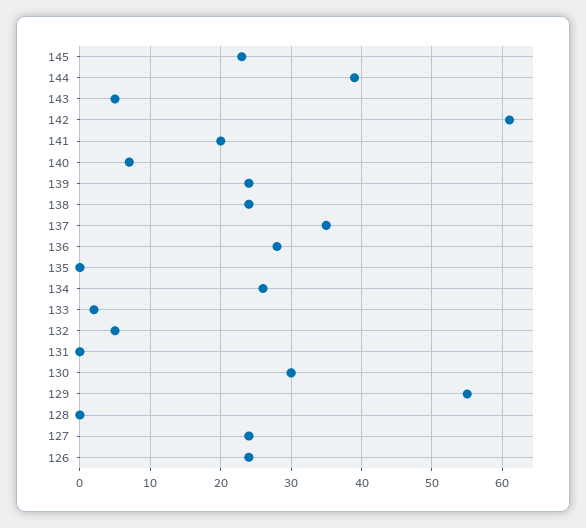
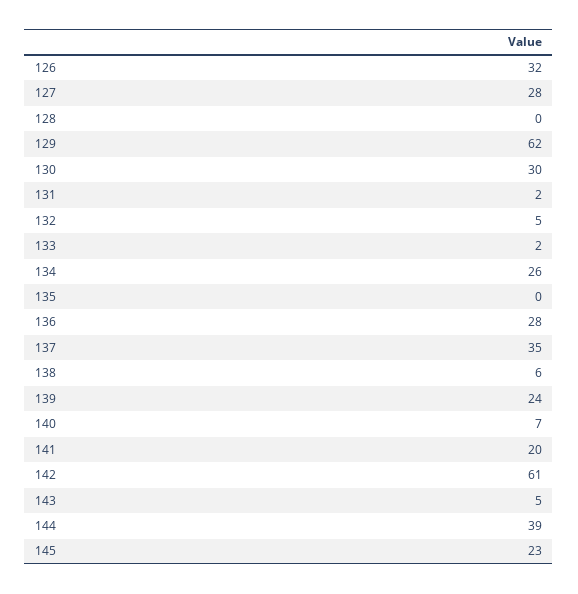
  {
    "145": 23,
    "144": 39,
    "143": 5,
    "142": 61,
    "141": 20,
    "140": 7,
    "139": 24,
-   "138": 24,
+   "138": 6,
    "137": 35,
    "136": 28,
    "135": 0,
    "134": 26,
    "133": 2,
    "132": 5,
-   "131": 0,
+   "131": 2,
    "130": 30,
-   "129": 55,
+   "129": 62,
    "128": 0,
-   "127": 24,
+   "127": 28,
-   "126": 24
+   "126": 32
  }

